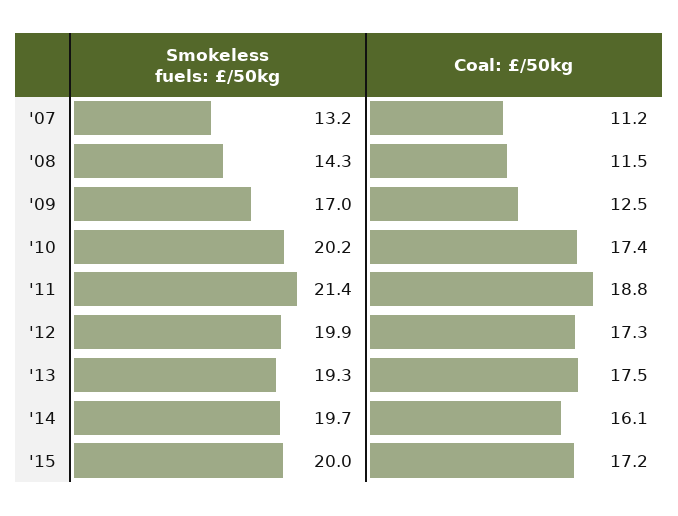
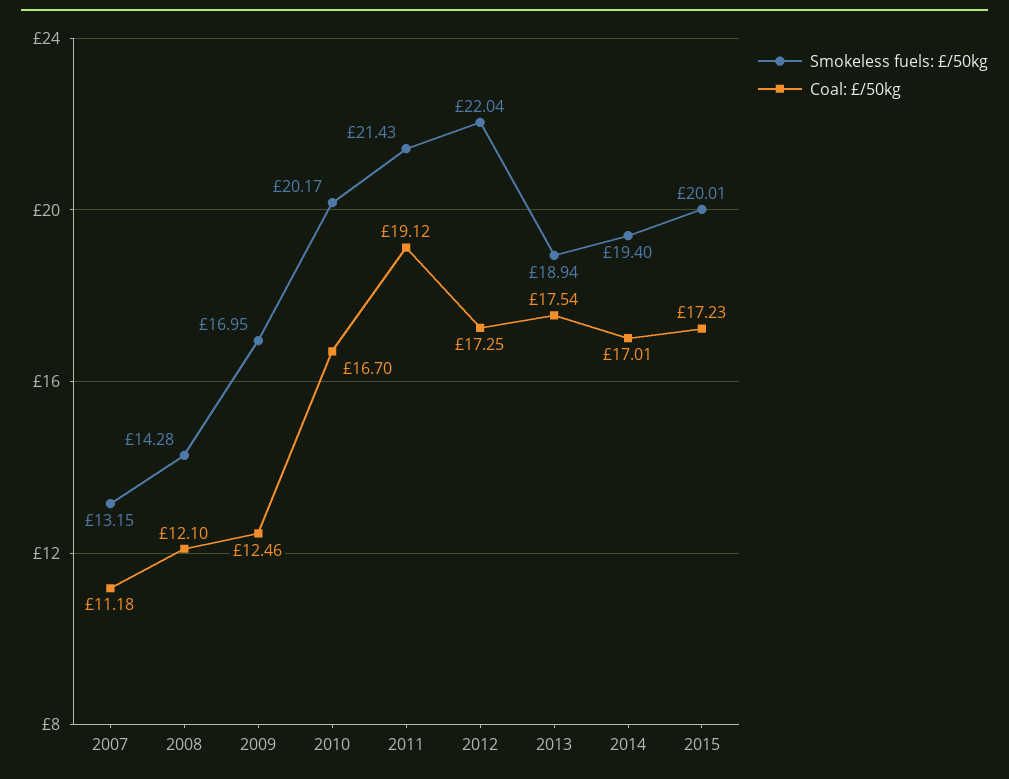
  {
    "Smokeless fuels: £/50kg": {
      "'07": 13.15,
      "'08": 14.28,
      "'09": 16.95,
      "'10": 20.17,
      "'11": 21.43,
-     "'12": 19.9,
+     "'12": 22.04,
-     "'13": 19.3,
+     "'13": 18.94,
-     "'14": 19.7,
+     "'14": 19.4,
      "'15": 20.01
    },
    "Coal: £/50kg": {
      "'07": 11.18,
-     "'08": 11.5,
+     "'08": 12.1,
      "'09": 12.46,
-     "'10": 17.4,
+     "'10": 16.7,
-     "'11": 18.8,
+     "'11": 19.12,
      "'12": 17.25,
      "'13": 17.54,
-     "'14": 16.1,
+     "'14": 17.01,
      "'15": 17.23
    }
  }

